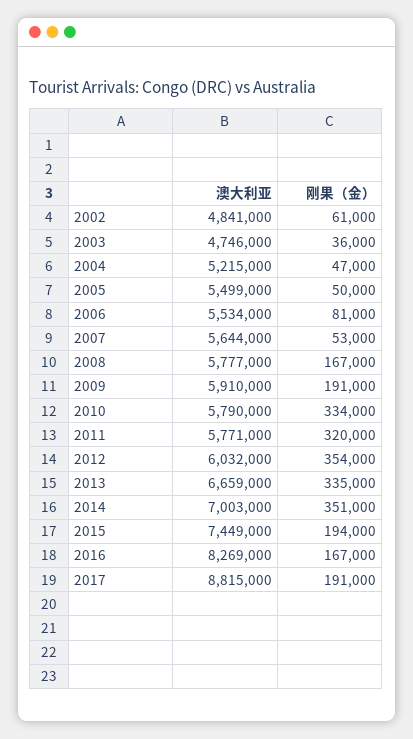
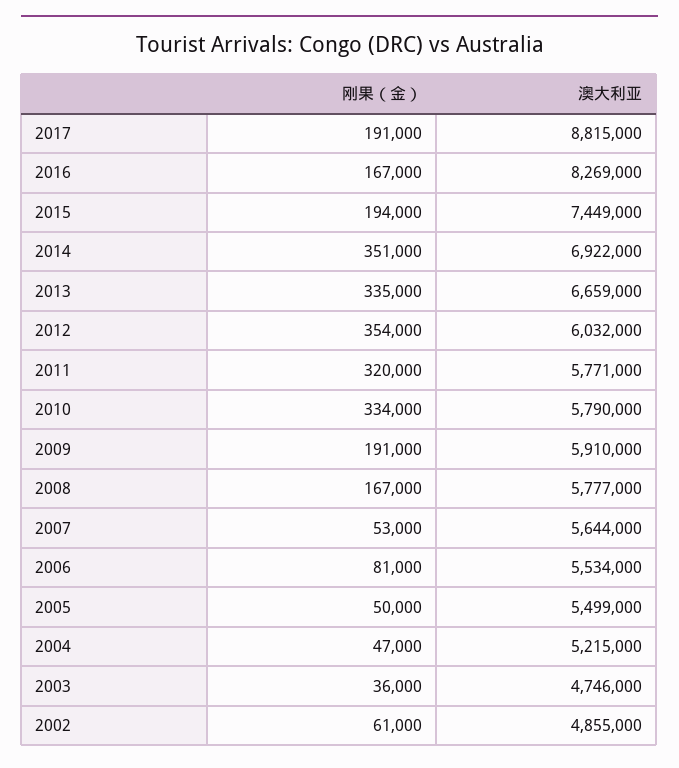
  {
    "澳大利亚": {
-     "2002": 4841000,
+     "2002": 4855000,
      "2003": 4746000,
      "2004": 5215000,
      "2005": 5499000,
      "2006": 5534000,
      "2007": 5644000,
      "2008": 5777000,
      "2009": 5910000,
      "2010": 5790000,
      "2011": 5771000,
      "2012": 6032000,
      "2013": 6659000,
-     "2014": 7003000,
+     "2014": 6922000,
      "2015": 7449000,
      "2016": 8269000,
      "2017": 8815000
    },
    "刚果（金）": {
      "2002": 61000,
      "2003": 36000,
      "2004": 47000,
      "2005": 50000,
      "2006": 81000,
      "2007": 53000,
      "2008": 167000,
      "2009": 191000,
      "2010": 334000,
      "2011": 320000,
      "2012": 354000,
      "2013": 335000,
      "2014": 351000,
      "2015": 194000,
      "2016": 167000,
      "2017": 191000
    }
  }

